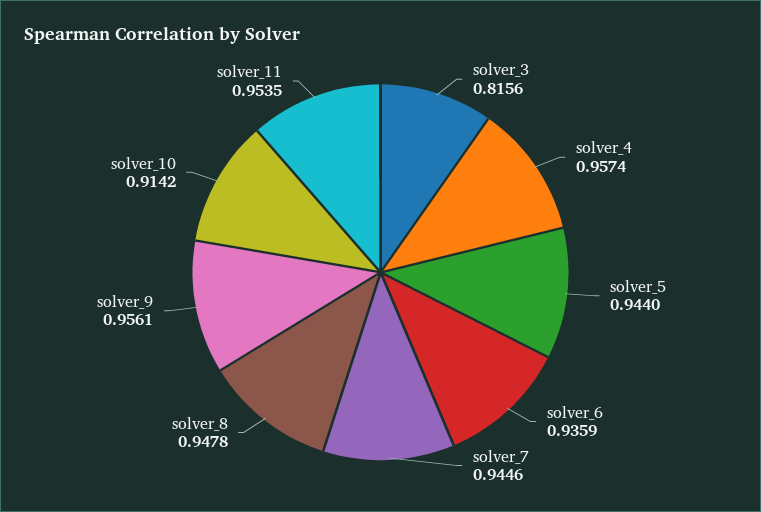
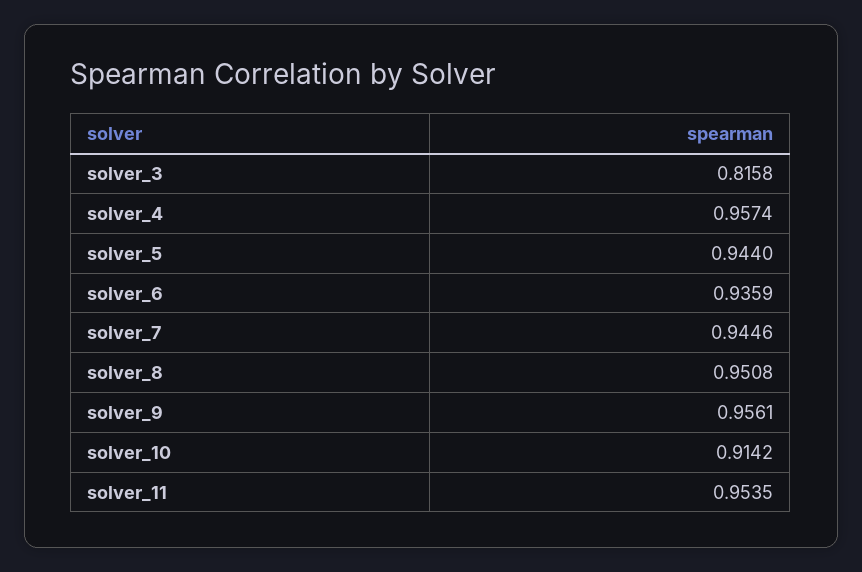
  {
-   "solver_3": 0.8156,
+   "solver_3": 0.8158,
    "solver_4": 0.9574,
    "solver_5": 0.944,
    "solver_6": 0.9359,
    "solver_7": 0.9446,
-   "solver_8": 0.9478,
+   "solver_8": 0.9508,
    "solver_9": 0.9561,
    "solver_10": 0.9142,
    "solver_11": 0.9535
  }

